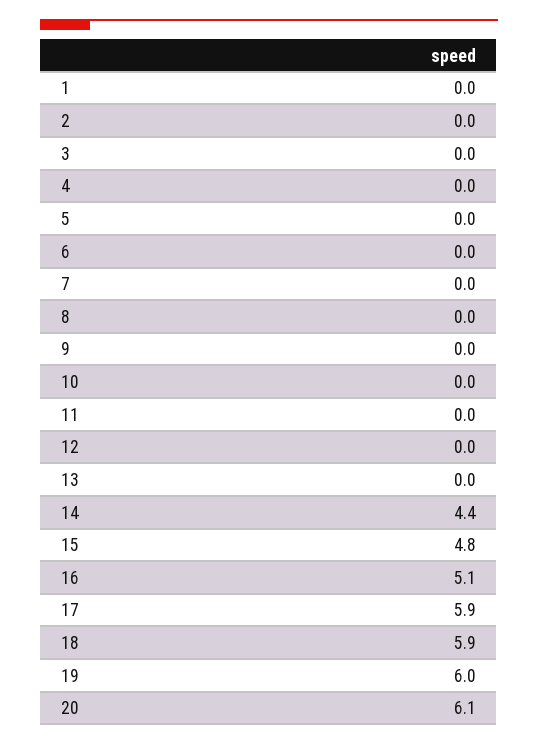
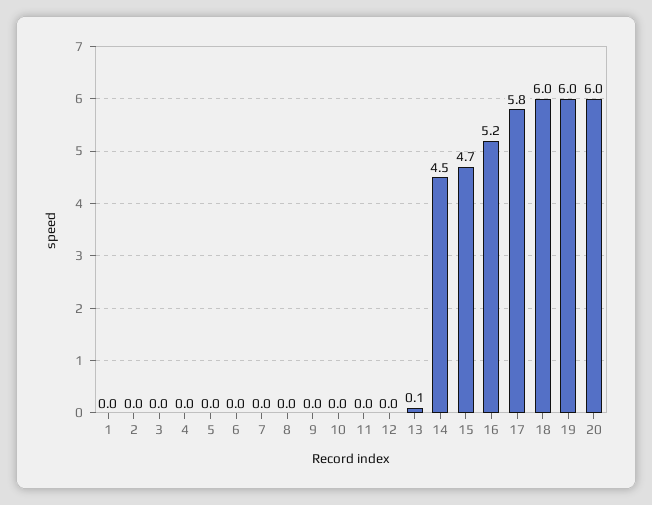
  {
    "1": 0,
    "2": 0,
    "3": 0,
    "4": 0,
    "5": 0,
    "6": 0,
    "7": 0,
    "8": 0,
    "9": 0,
    "10": 0,
    "11": 0,
    "12": 0,
-   "13": 0,
+   "13": 0.1,
-   "14": 4.4,
+   "14": 4.5,
-   "15": 4.8,
+   "15": 4.7,
-   "16": 5.1,
+   "16": 5.2,
-   "17": 5.9,
+   "17": 5.8,
-   "18": 5.9,
+   "18": 6,
    "19": 6,
-   "20": 6.1
+   "20": 6
  }

